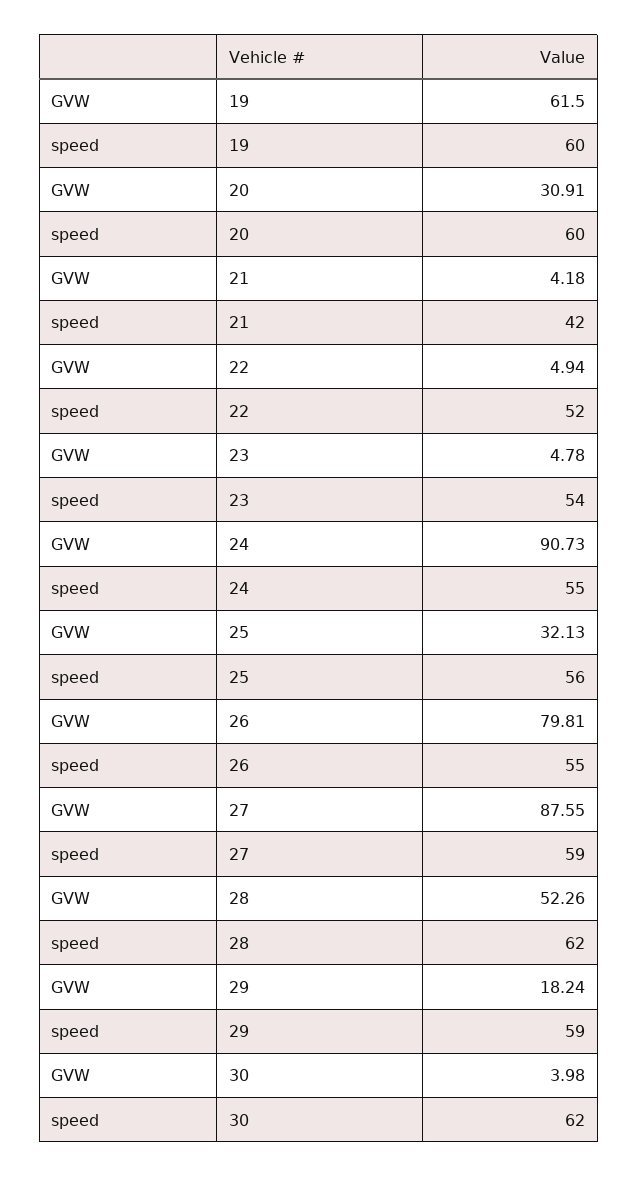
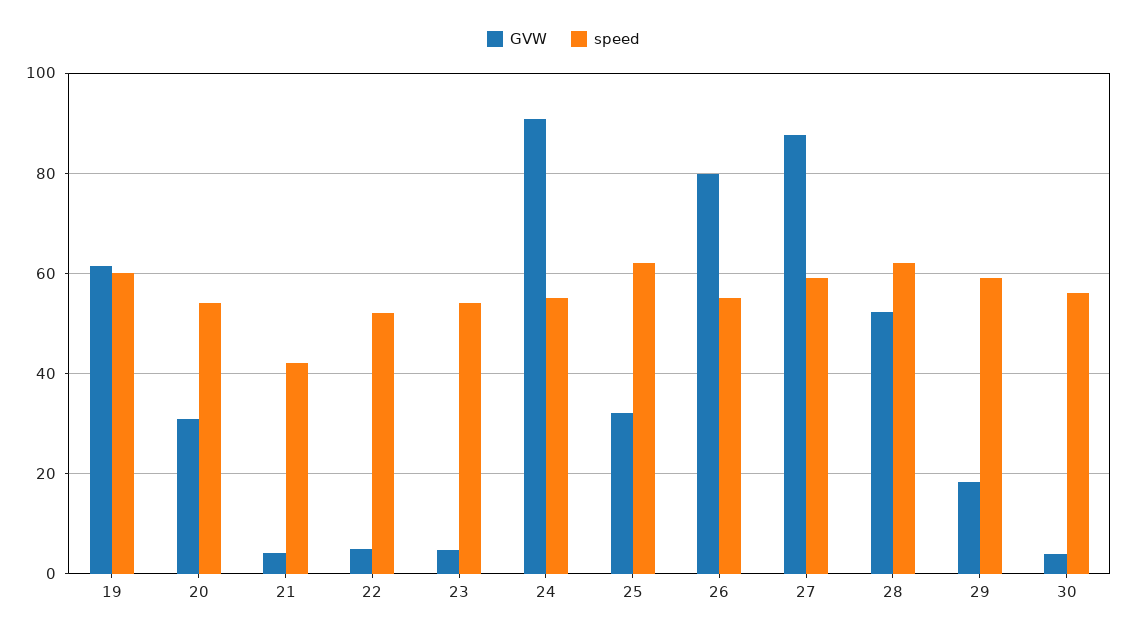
  {
    "GVW": {
      "19": 61.5,
      "20": 30.91,
      "21": 4.18,
      "22": 4.94,
      "23": 4.78,
      "24": 90.73,
      "25": 32.13,
      "26": 79.81,
      "27": 87.55,
      "28": 52.26,
      "29": 18.24,
      "30": 3.98
    },
    "speed": {
      "19": 60,
-     "20": 60,
+     "20": 54,
      "21": 42,
      "22": 52,
      "23": 54,
      "24": 55,
-     "25": 56,
+     "25": 62,
      "26": 55,
      "27": 59,
      "28": 62,
      "29": 59,
-     "30": 62
+     "30": 56
    }
  }

